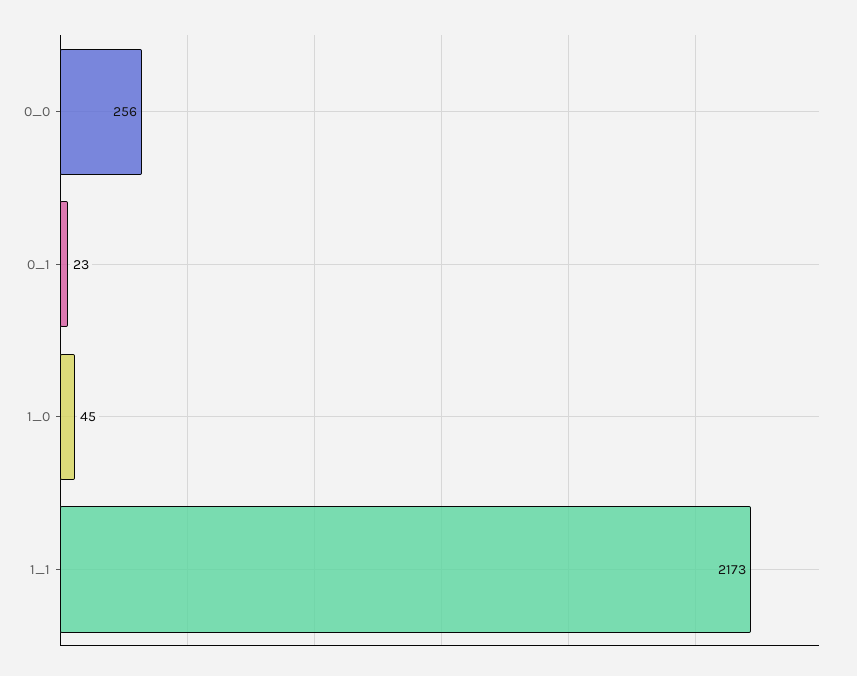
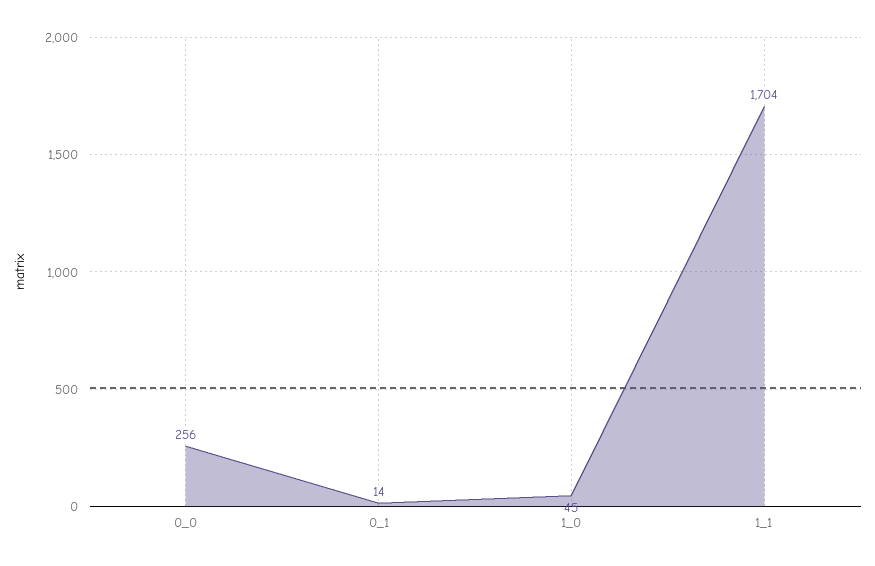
  {
    "0_0": 256,
-   "0_1": 23,
+   "0_1": 14,
    "1_0": 45,
-   "1_1": 2173
+   "1_1": 1704
  }

